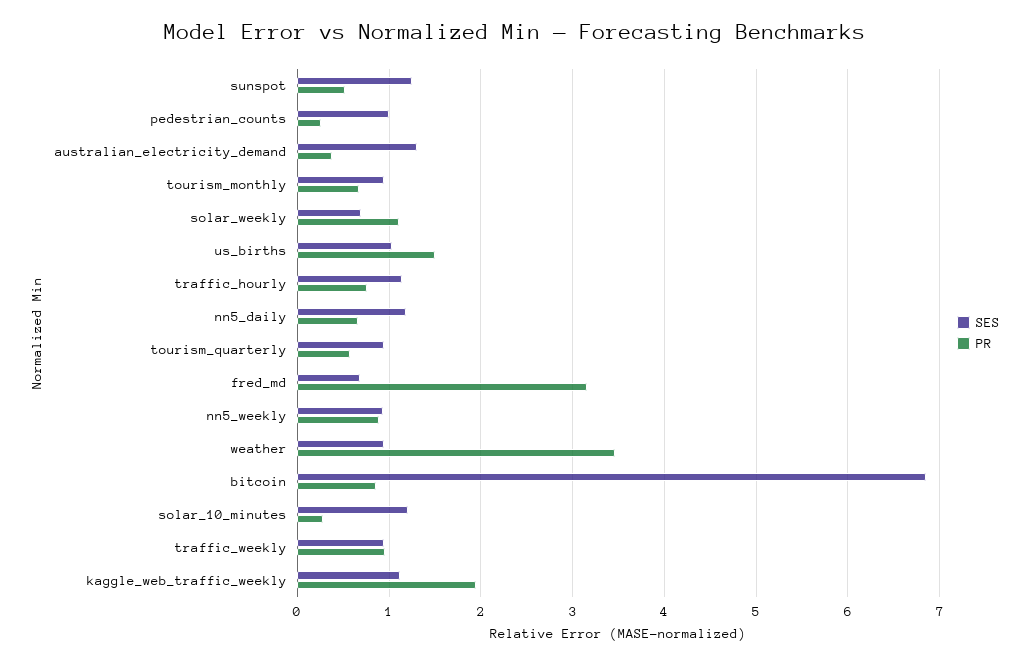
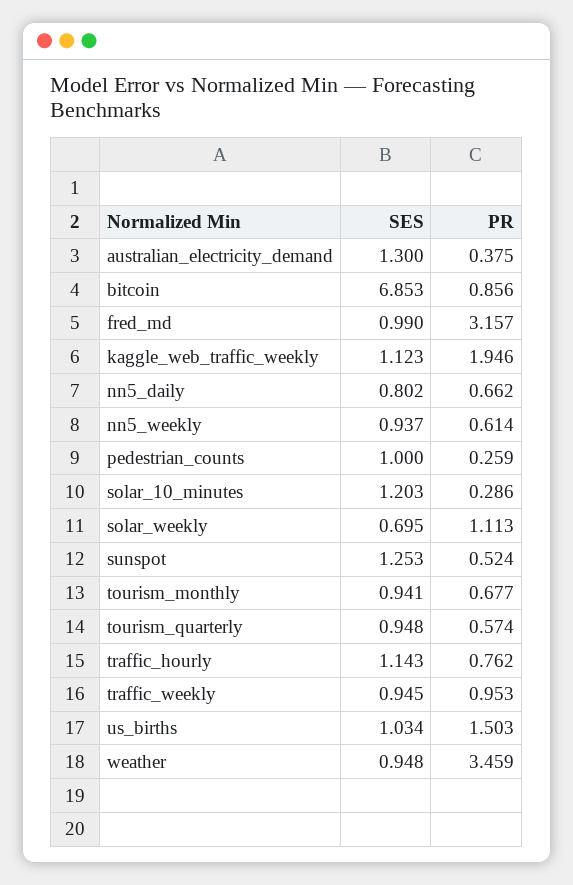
  {
    "SES": {
      "sunspot": 1.253,
      "pedestrian_counts": 1,
      "australian_electricity_demand": 1.3,
      "tourism_monthly": 0.941,
      "solar_weekly": 0.695,
      "us_births": 1.034,
      "traffic_hourly": 1.143,
-     "nn5_daily": 1.2,
+     "nn5_daily": 0.802,
      "tourism_quarterly": 0.948,
-     "fred_md": 0.7,
+     "fred_md": 0.99,
      "nn5_weekly": 0.937,
      "weather": 0.948,
      "bitcoin": 6.853,
      "solar_10_minutes": 1.203,
      "traffic_weekly": 0.945,
      "kaggle_web_traffic_weekly": 1.123
    },
    "PR": {
      "sunspot": 0.524,
      "pedestrian_counts": 0.259,
      "australian_electricity_demand": 0.375,
      "tourism_monthly": 0.677,
      "solar_weekly": 1.113,
      "us_births": 1.503,
      "traffic_hourly": 0.762,
      "nn5_daily": 0.662,
      "tourism_quarterly": 0.574,
      "fred_md": 3.157,
-     "nn5_weekly": 0.9,
+     "nn5_weekly": 0.614,
      "weather": 3.459,
      "bitcoin": 0.856,
      "solar_10_minutes": 0.286,
      "traffic_weekly": 0.953,
      "kaggle_web_traffic_weekly": 1.946
    }
  }

